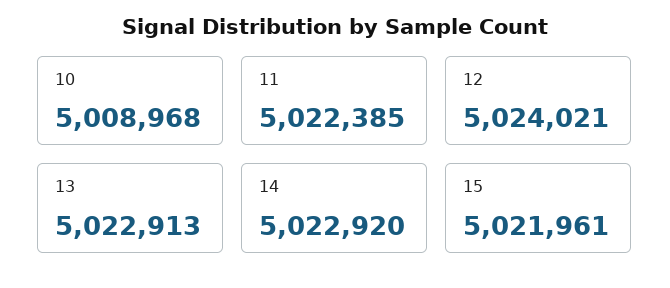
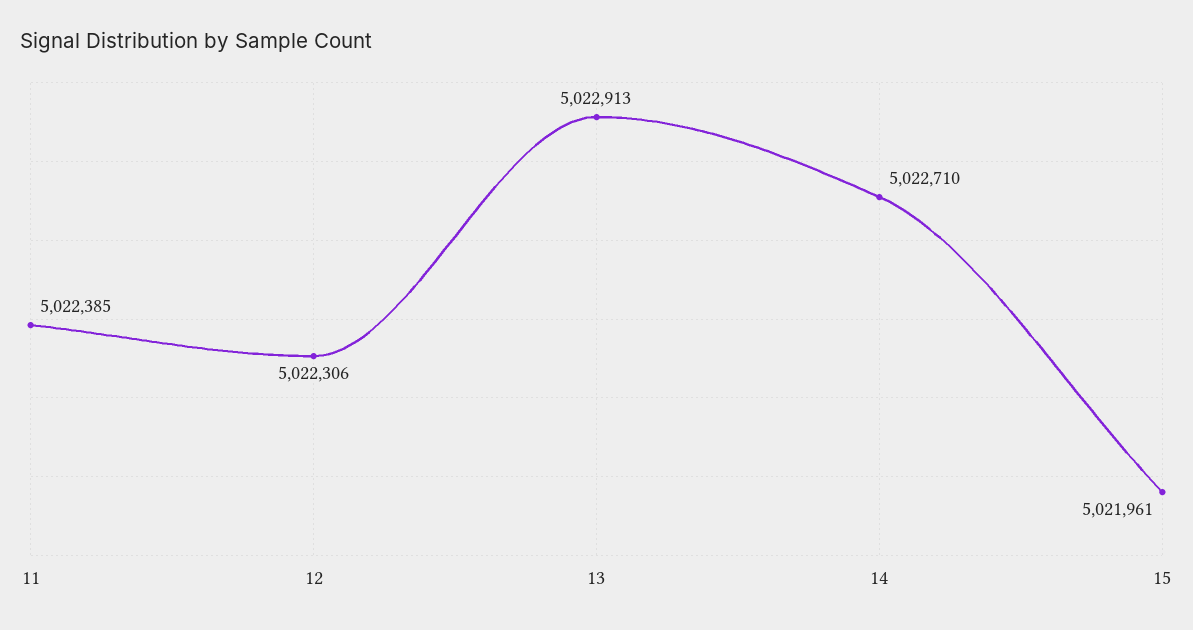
  {
-   "10": 5008968,
    "11": 5022385,
-   "12": 5024021,
+   "12": 5022306,
    "13": 5022913,
-   "14": 5022920,
+   "14": 5022710,
    "15": 5021961
  }

